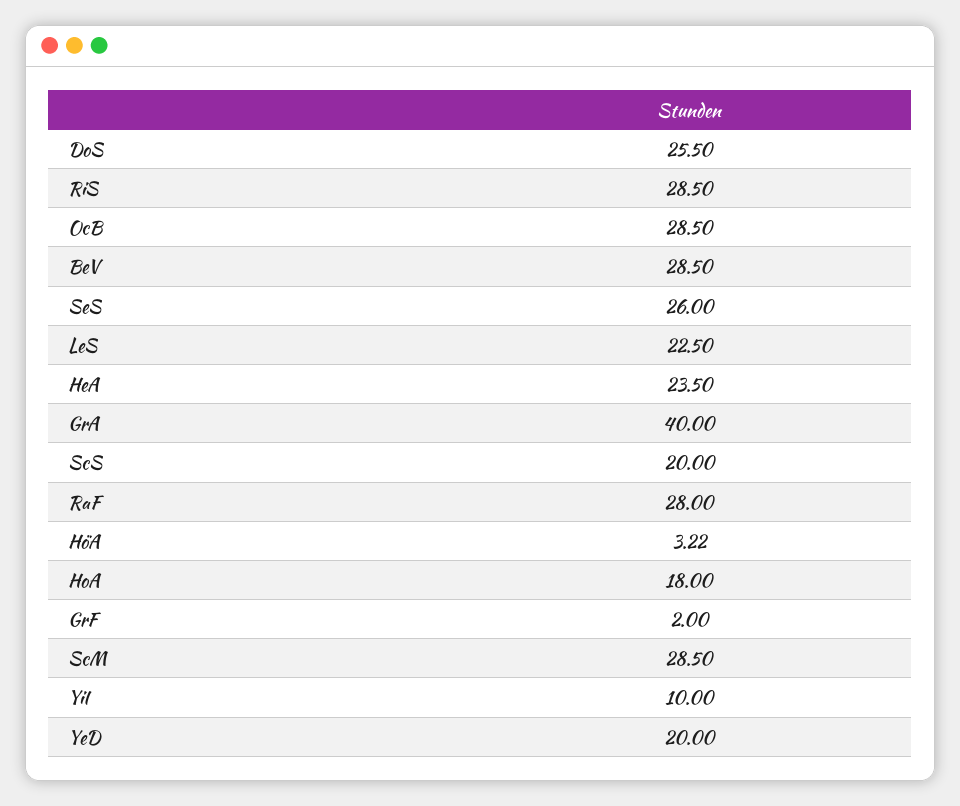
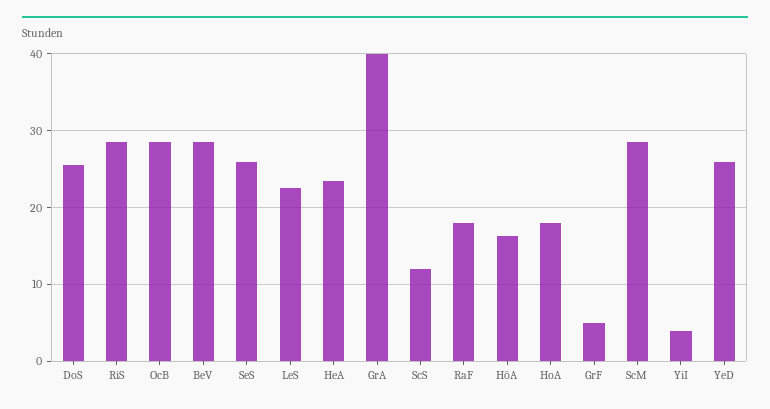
  {
    "DoS": 25.5,
    "RiS": 28.5,
    "OcB": 28.5,
    "BeV": 28.5,
    "SeS": 26,
    "LeS": 22.5,
    "HeA": 23.5,
    "GrA": 40,
-   "ScS": 20,
+   "ScS": 12,
-   "RaF": 28,
+   "RaF": 18,
-   "HöA": 3.22,
+   "HöA": 16,
    "HoA": 18,
-   "GrF": 2,
+   "GrF": 5,
    "ScM": 28.5,
-   "YiI": 10,
+   "YiI": 4,
-   "YeD": 20
+   "YeD": 26
  }

